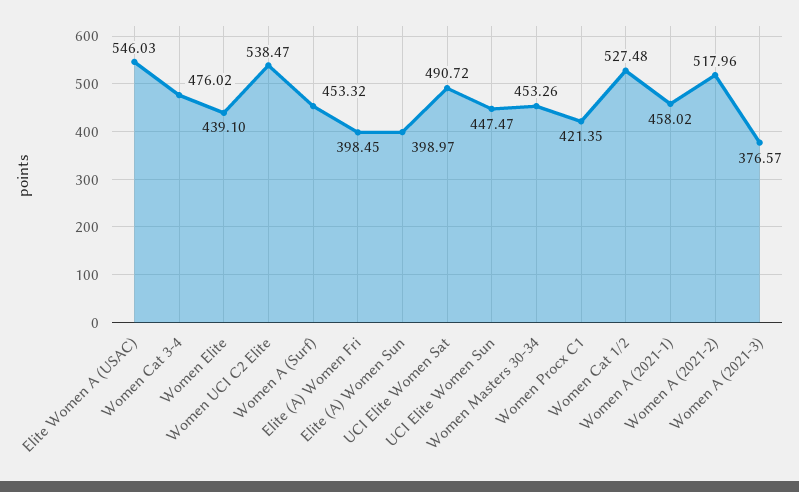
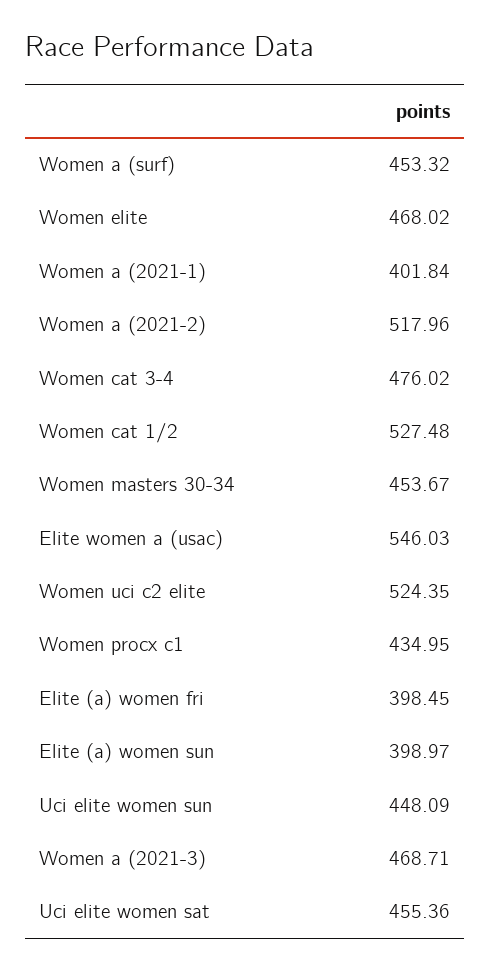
  {
    "Elite Women A (USAC)": 546.03,
    "Women Cat 3-4": 476.02,
-   "Women Elite": 439.1,
+   "Women Elite": 468.02,
-   "Women UCI C2 Elite": 538.47,
+   "Women UCI C2 Elite": 524.35,
    "Women A (Surf)": 453.32,
    "Elite (A) Women Fri": 398.45,
    "Elite (A) Women Sun": 398.97,
-   "UCI Elite Women Sat": 490.72,
+   "UCI Elite Women Sat": 455.36,
-   "UCI Elite Women Sun": 447.47,
+   "UCI Elite Women Sun": 448.09,
-   "Women Masters 30-34": 453.26,
+   "Women Masters 30-34": 453.67,
-   "Women Procx C1": 421.35,
+   "Women Procx C1": 434.95,
    "Women Cat 1/2": 527.48,
-   "Women A (2021-1)": 458.02,
+   "Women A (2021-1)": 401.84,
    "Women A (2021-2)": 517.96,
-   "Women A (2021-3)": 376.57
+   "Women A (2021-3)": 468.71
  }

